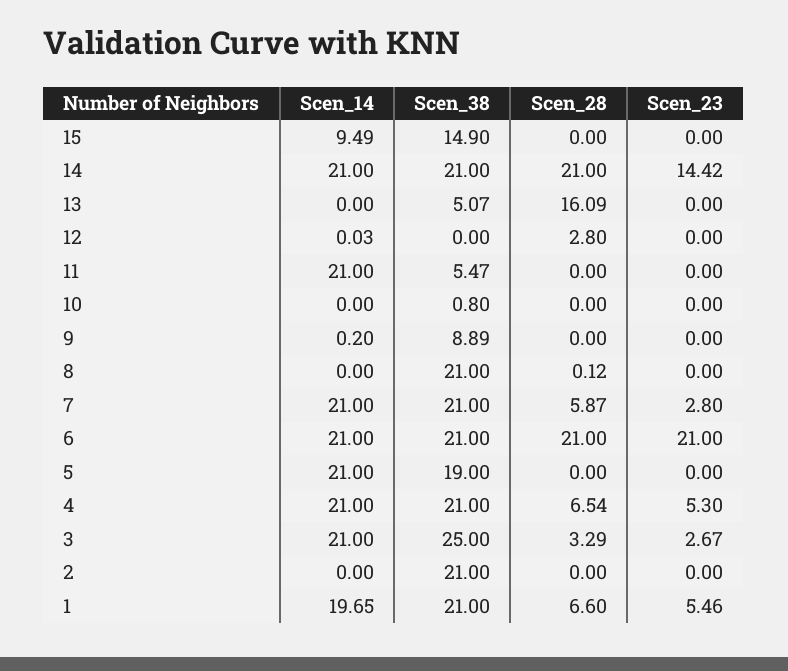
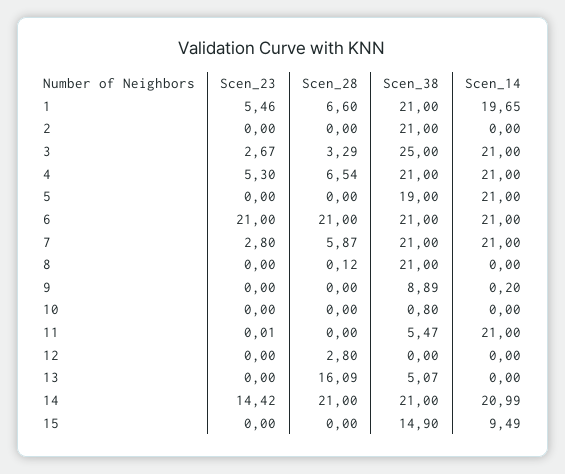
  {
    "Scen_14": {
      "15": 9.49,
-     "14": 21,
+     "14": 20.99,
      "13": 0,
-     "12": 0.03,
+     "12": 0,
      "11": 21,
      "10": 0,
      "9": 0.2,
      "8": 0,
      "7": 21,
      "6": 21,
      "5": 21,
      "4": 21,
      "3": 21,
      "2": 0,
      "1": 19.65
    },
    "Scen_38": {
      "15": 14.9,
      "14": 21,
      "13": 5.07,
      "12": 0,
      "11": 5.47,
      "10": 0.8,
      "9": 8.89,
      "8": 21,
      "7": 21,
      "6": 21,
      "5": 19,
      "4": 21,
      "3": 25,
      "2": 21,
      "1": 21
    },
    "Scen_28": {
      "15": 0,
      "14": 21,
      "13": 16.09,
      "12": 2.8,
      "11": 0,
      "10": 0,
      "9": 0,
      "8": 0.12,
      "7": 5.87,
      "6": 21,
      "5": 0,
      "4": 6.54,
      "3": 3.29,
      "2": 0,
      "1": 6.6
    },
    "Scen_23": {
      "15": 0,
      "14": 14.42,
      "13": 0,
      "12": 0,
-     "11": 0,
+     "11": 0.01,
      "10": 0,
      "9": 0,
      "8": 0,
      "7": 2.8,
      "6": 21,
      "5": 0,
      "4": 5.3,
      "3": 2.67,
      "2": 0,
      "1": 5.46
    }
  }

